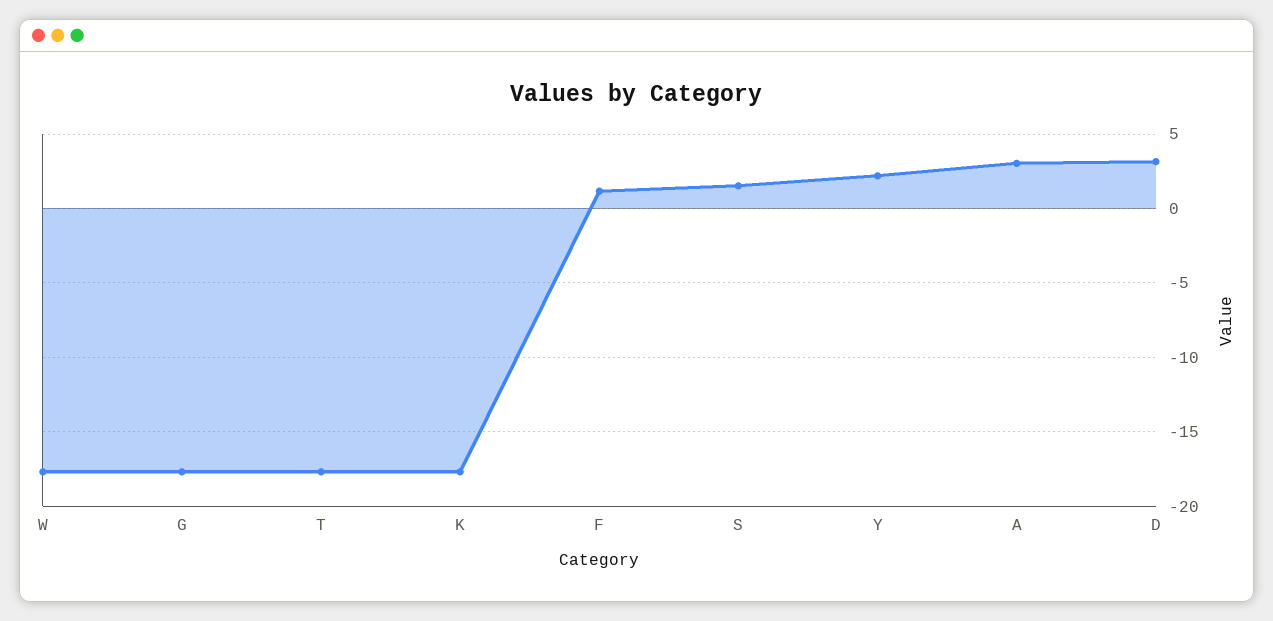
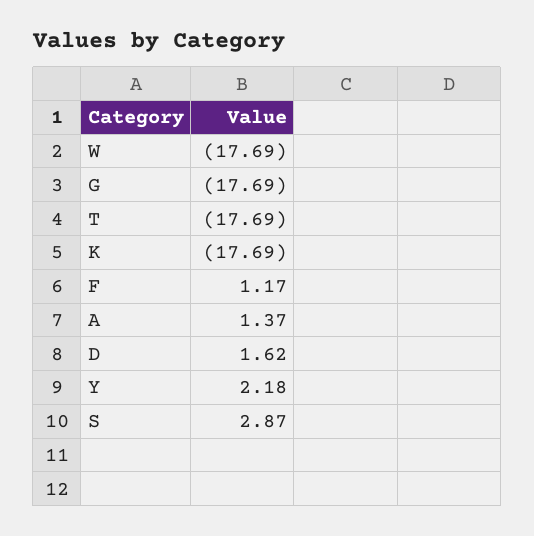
  {
    "W": -17.69,
    "G": -17.69,
    "T": -17.69,
    "K": -17.69,
    "F": 1.17,
-   "S": 1.5,
+   "S": 2.87,
    "Y": 2.18,
-   "A": 3,
+   "A": 1.37,
-   "D": 3
+   "D": 1.62
  }

